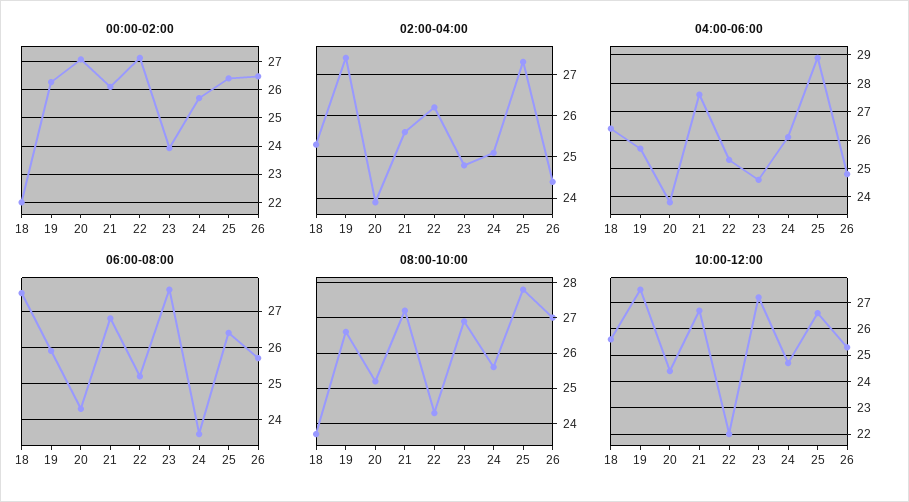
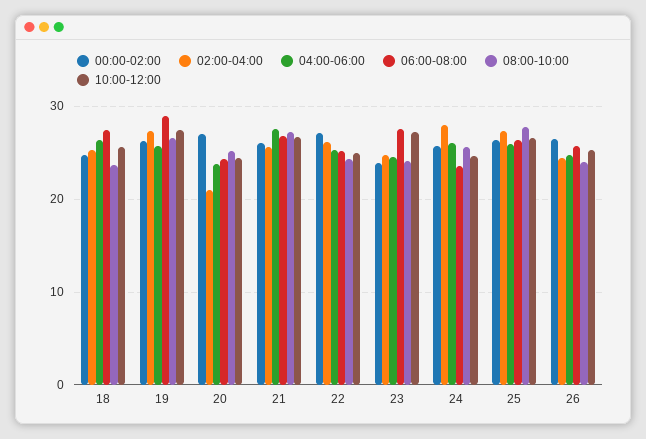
  {
    "00:00-02:00": {
-     "18": 22,
+     "18": 25,
      "19": 26.25,
      "20": 27,
      "21": 26,
      "22": 27.25,
      "23": 24,
      "24": 25.75,
      "25": 26.5,
      "26": 26.5
    },
    "02:00-04:00": {
      "18": 25.5,
      "19": 27.5,
-     "20": 24,
+     "20": 21,
      "21": 25.5,
      "22": 26,
      "23": 25,
-     "24": 25,
+     "24": 28,
      "25": 27.5,
      "26": 24.5
    },
    "04:00-06:00": {
      "18": 26.5,
      "19": 25.5,
      "20": 24,
      "21": 27.5,
      "22": 25.5,
      "23": 24.5,
      "24": 26,
-     "25": 29,
+     "25": 26,
      "26": 25
    },
    "06:00-08:00": {
      "18": 27.5,
-     "19": 26,
+     "19": 29,
      "20": 24.5,
      "21": 27,
      "22": 25,
      "23": 27.5,
      "24": 23.5,
      "25": 26.5,
      "26": 25.5
    },
    "08:00-10:00": {
      "18": 23.5,
      "19": 26.5,
      "20": 25,
      "21": 27,
      "22": 24.5,
-     "23": 27,
+     "23": 24,
      "24": 25.5,
      "25": 28,
-     "26": 27
+     "26": 24
    },
    "10:00-12:00": {
      "18": 25.5,
      "19": 27.5,
      "20": 24.5,
      "21": 26.5,
-     "22": 22,
+     "22": 25,
      "23": 27,
      "24": 24.5,
      "25": 26.5,
      "26": 25.5
    }
  }

